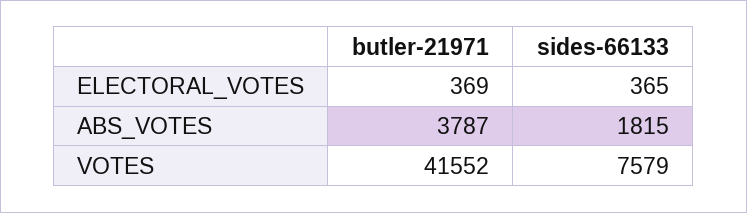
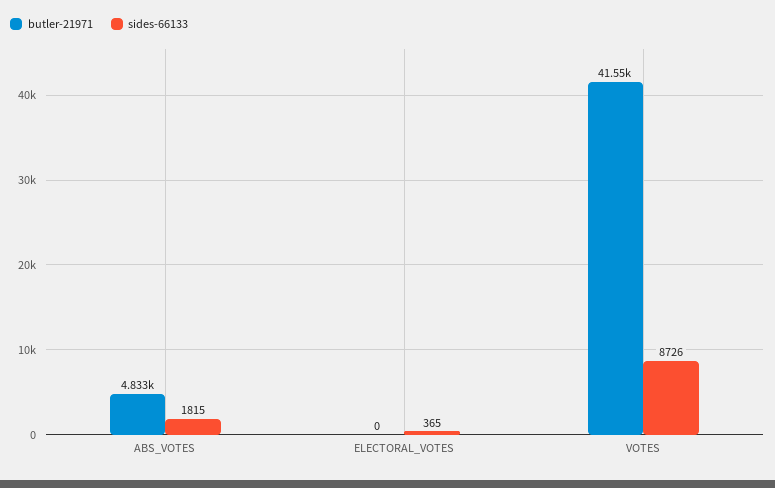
  {
    "butler-21971": {
-     "ELECTORAL_VOTES": 369,
+     "ELECTORAL_VOTES": 0,
-     "ABS_VOTES": 3787,
+     "ABS_VOTES": 4833,
      "VOTES": 41552
    },
    "sides-66133": {
      "ELECTORAL_VOTES": 365,
      "ABS_VOTES": 1815,
-     "VOTES": 7579
+     "VOTES": 8726
    }
  }

